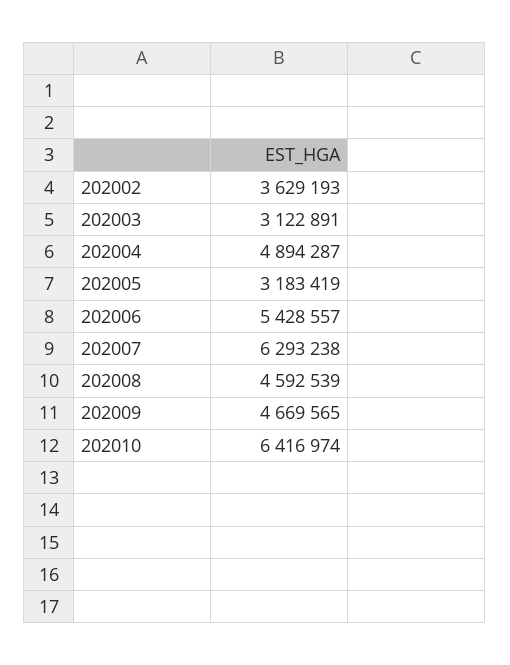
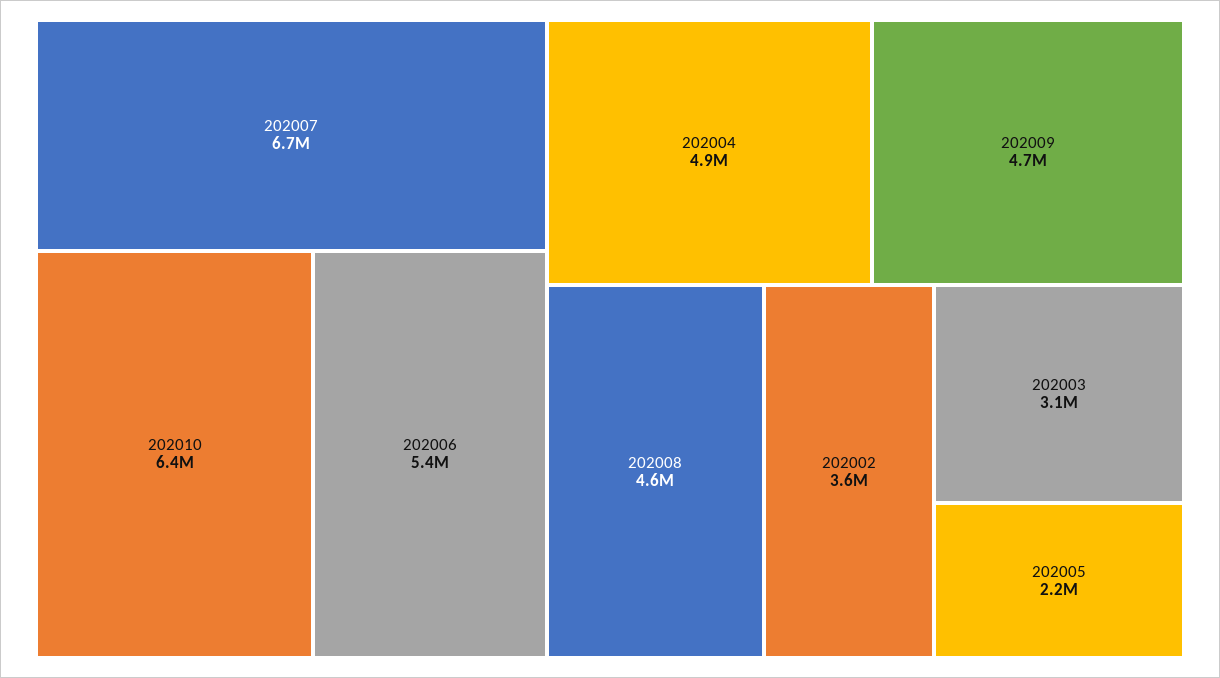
  {
    "202002": 3629193,
    "202003": 3122891,
    "202004": 4894287,
-   "202005": 3183419,
+   "202005": 2200000,
    "202006": 5428557,
-   "202007": 6293238,
+   "202007": 6700000,
    "202008": 4592539,
    "202009": 4669565,
    "202010": 6416974
  }

